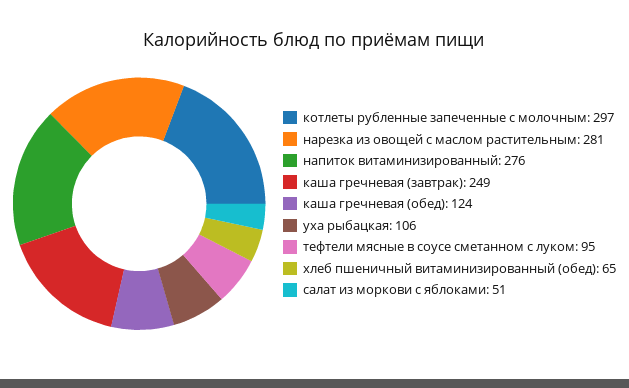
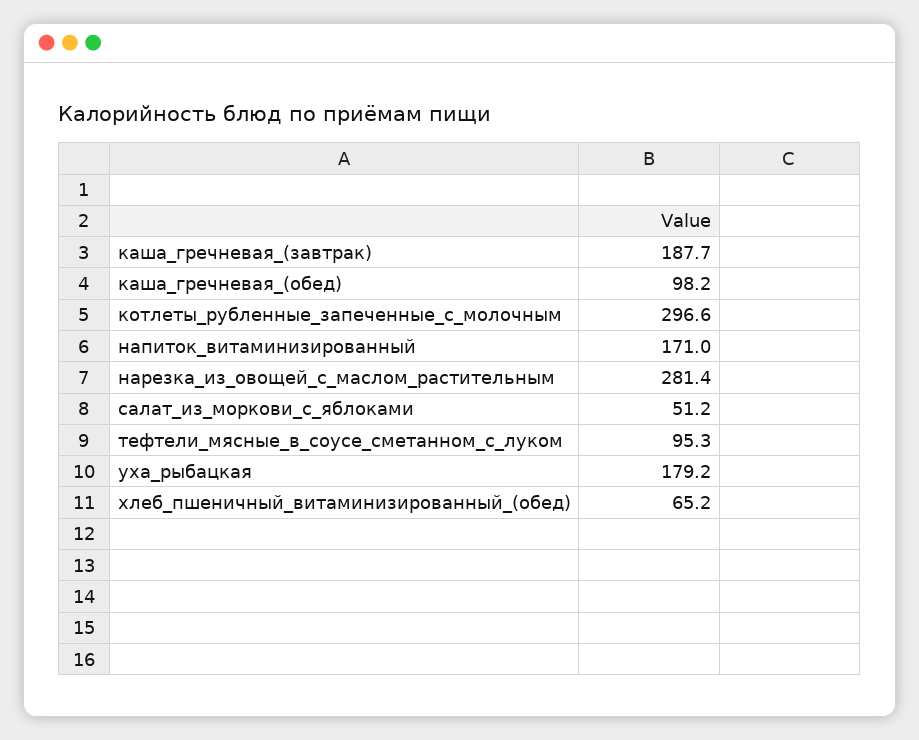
  {
    "котлеты рубленные запеченные с молочным": 296.6,
    "нарезка из овощей с маслом растительным": 281.4,
-   "напиток витаминизированный": 276,
+   "напиток витаминизированный": 171,
-   "каша гречневая (завтрак)": 249,
+   "каша гречневая (завтрак)": 187.7,
-   "каша гречневая (обед)": 124,
+   "каша гречневая (обед)": 98.2,
-   "уха рыбацкая": 106,
+   "уха рыбацкая": 179.2,
    "тефтели мясные в соусе сметанном с луком": 95.3,
    "хлеб пшеничный витаминизированный (обед)": 65.2,
    "салат из моркови с яблоками": 51.2
  }

